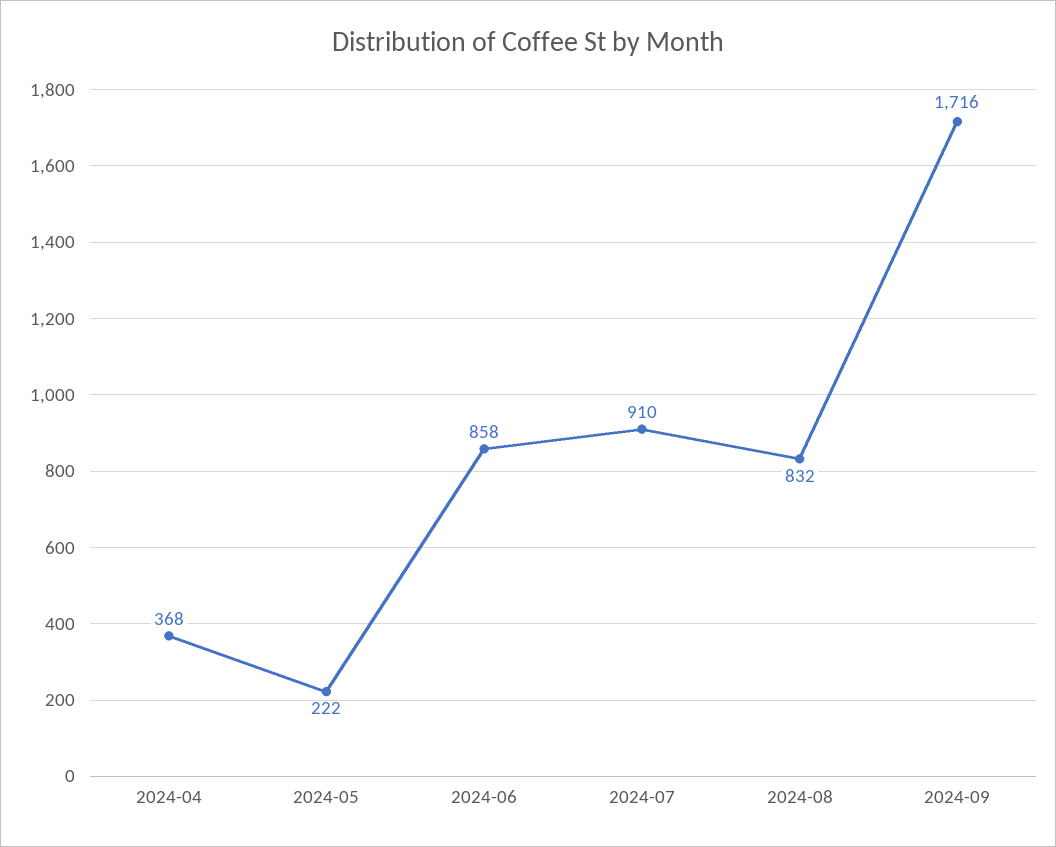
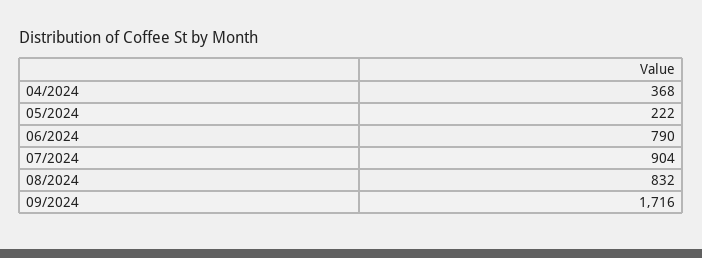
  {
    "2024-04": 368,
    "2024-05": 222,
-   "2024-06": 858,
+   "2024-06": 790,
-   "2024-07": 910,
+   "2024-07": 904,
    "2024-08": 832,
    "2024-09": 1716
  }

